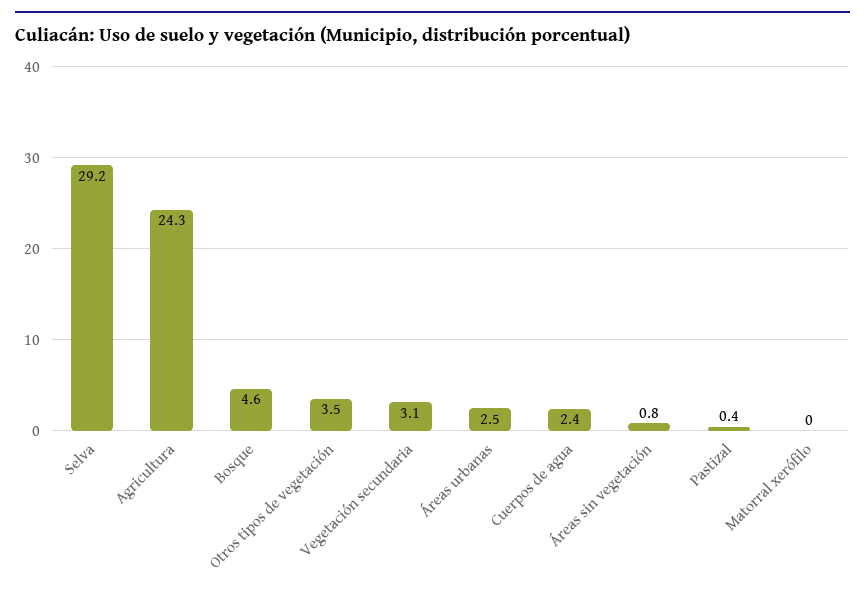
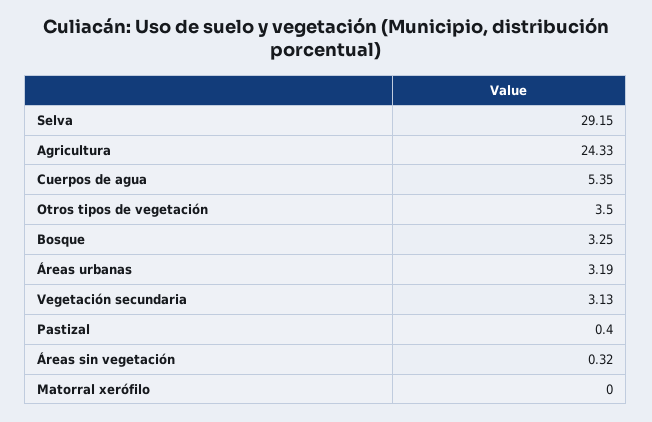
  {
    "Selva": 29.15,
    "Agricultura": 24.33,
-   "Bosque": 4.6,
+   "Bosque": 3.25,
    "Otros tipos de vegetación": 3.5,
    "Vegetación secundaria": 3.13,
-   "Áreas urbanas": 2.5,
+   "Áreas urbanas": 3.19,
-   "Cuerpos de agua": 2.4,
+   "Cuerpos de agua": 5.35,
-   "Áreas sin vegetación": 0.8,
+   "Áreas sin vegetación": 0.32,
    "Pastizal": 0.4,
    "Matorral xerófilo": 0
  }

